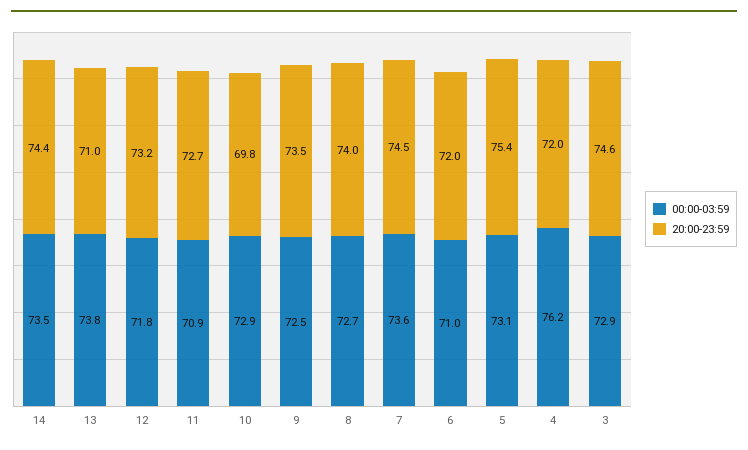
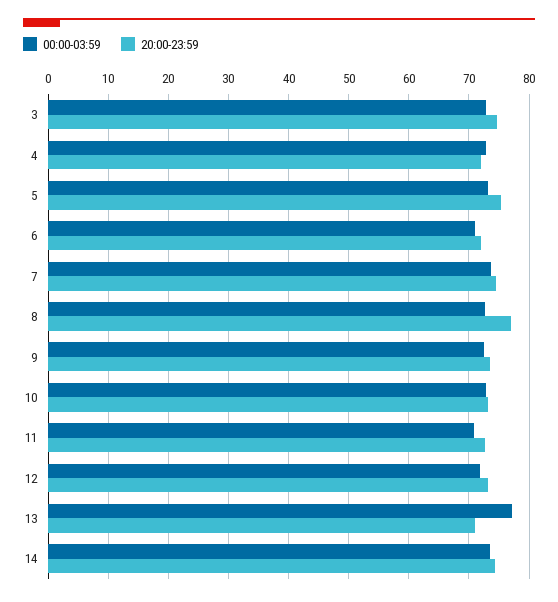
  {
    "00:00-03:59": {
      "14": 73.5,
-     "13": 73.8,
+     "13": 77,
      "12": 71.8,
      "11": 70.9,
      "10": 72.9,
      "9": 72.5,
      "8": 72.7,
      "7": 73.6,
      "6": 71,
      "5": 73.1,
-     "4": 76.2,
+     "4": 73,
      "3": 72.9
    },
    "20:00-23:59": {
      "14": 74.4,
      "13": 71,
      "12": 73.2,
      "11": 72.7,
-     "10": 69.8,
+     "10": 73,
      "9": 73.5,
-     "8": 74,
+     "8": 77,
      "7": 74.5,
      "6": 72,
      "5": 75.4,
      "4": 72,
      "3": 74.6
    }
  }

